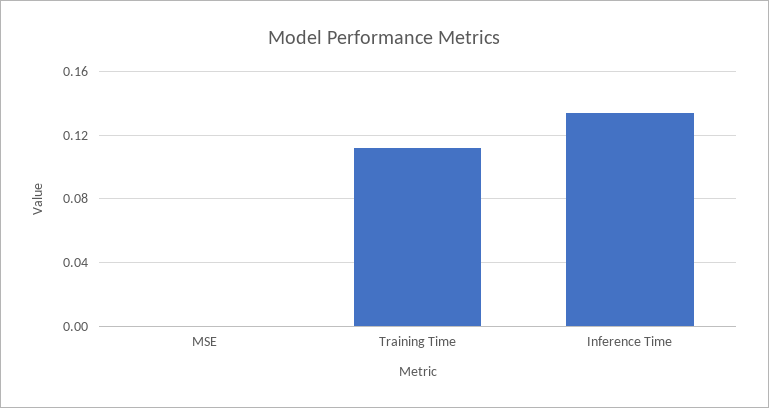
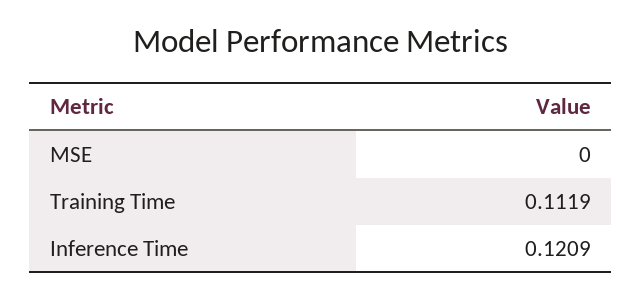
  {
    "MSE": 0,
    "Training Time": 0.1119,
-   "Inference Time": 0.135
+   "Inference Time": 0.1209
  }

